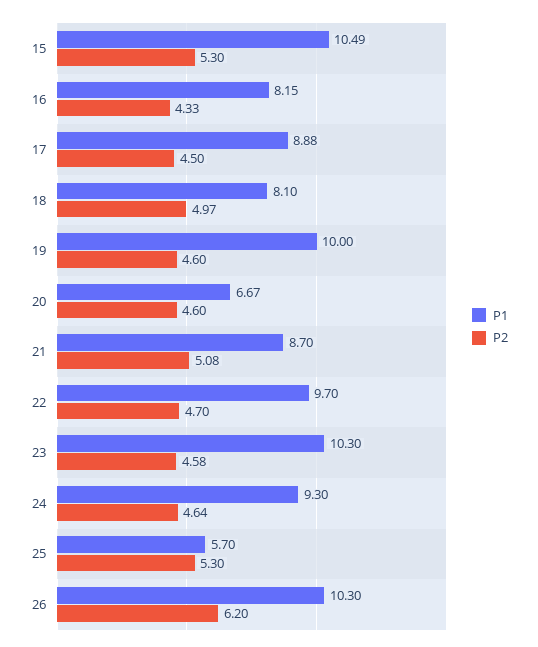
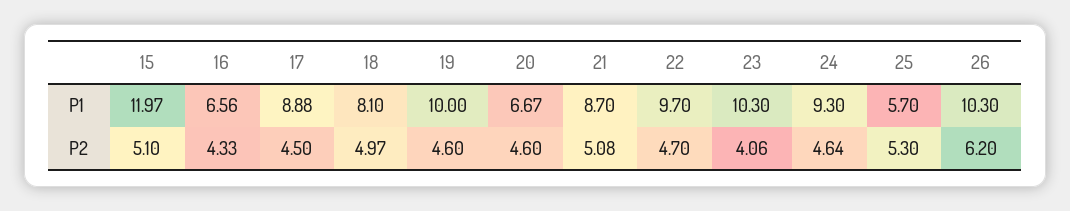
  {
    "P1": {
-     "15": 10.49,
+     "15": 11.97,
-     "16": 8.15,
+     "16": 6.56,
      "17": 8.88,
      "18": 8.1,
      "19": 10,
      "20": 6.67,
      "21": 8.7,
      "22": 9.7,
      "23": 10.3,
      "24": 9.3,
      "25": 5.7,
      "26": 10.3
    },
    "P2": {
-     "15": 5.3,
+     "15": 5.1,
      "16": 4.33,
      "17": 4.5,
      "18": 4.97,
      "19": 4.6,
      "20": 4.6,
      "21": 5.08,
      "22": 4.7,
-     "23": 4.58,
+     "23": 4.06,
      "24": 4.64,
      "25": 5.3,
      "26": 6.2
    }
  }

